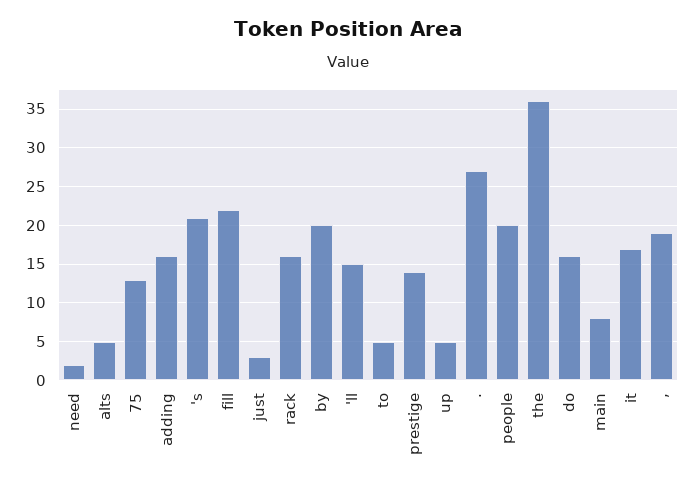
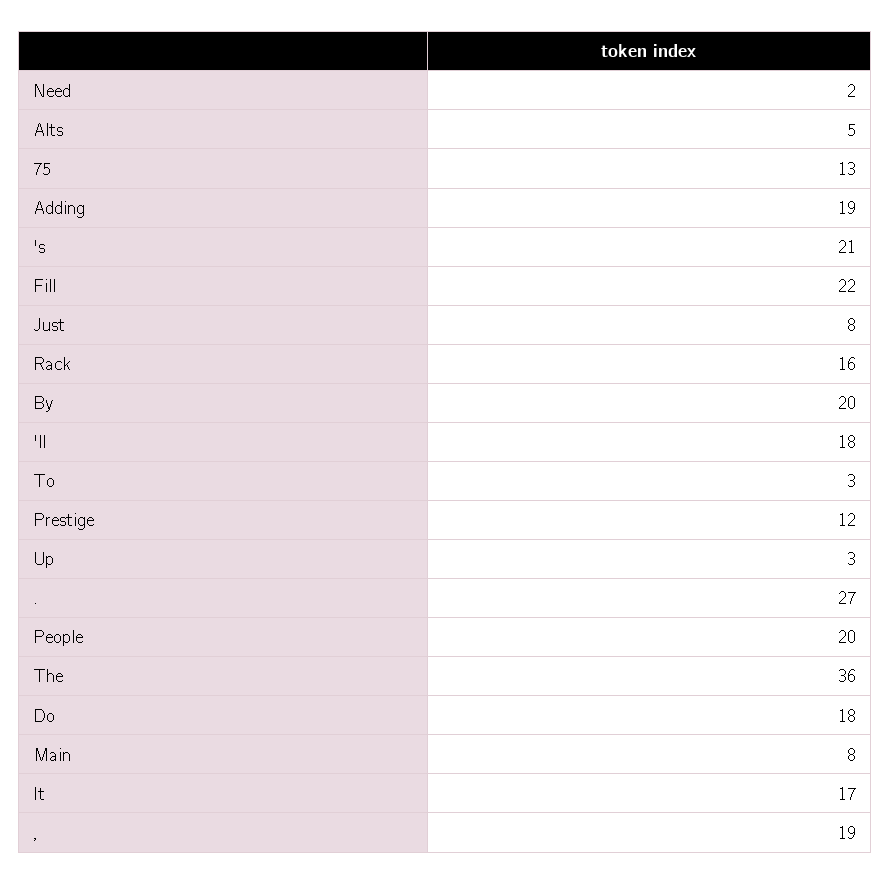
  {
    "need": 2,
    "alts": 5,
    "75": 13,
-   "adding": 16,
+   "adding": 19,
    "'s": 21,
    "fill": 22,
-   "just": 3,
+   "just": 8,
    "rack": 16,
    "by": 20,
-   "'ll": 15,
+   "'ll": 18,
-   "to": 5,
+   "to": 3,
-   "prestige": 14,
+   "prestige": 12,
-   "up": 5,
+   "up": 3,
    ".": 27,
    "people": 20,
    "the": 36,
-   "do": 16,
+   "do": 18,
    "main": 8,
    "it": 17,
    ",": 19
  }

